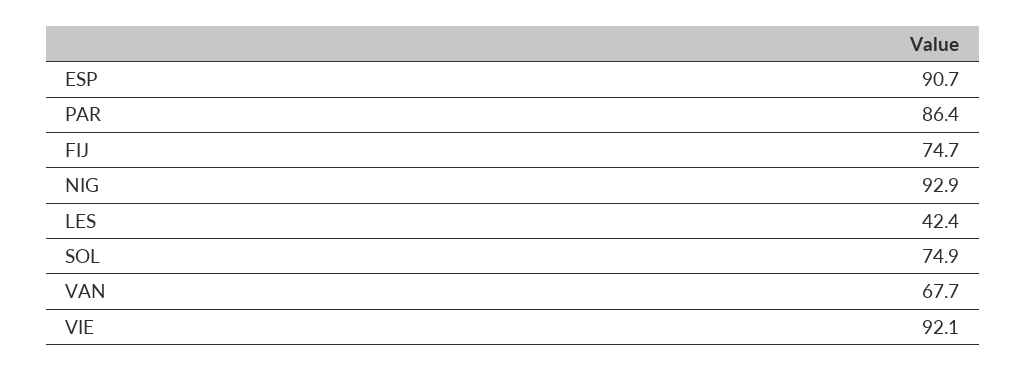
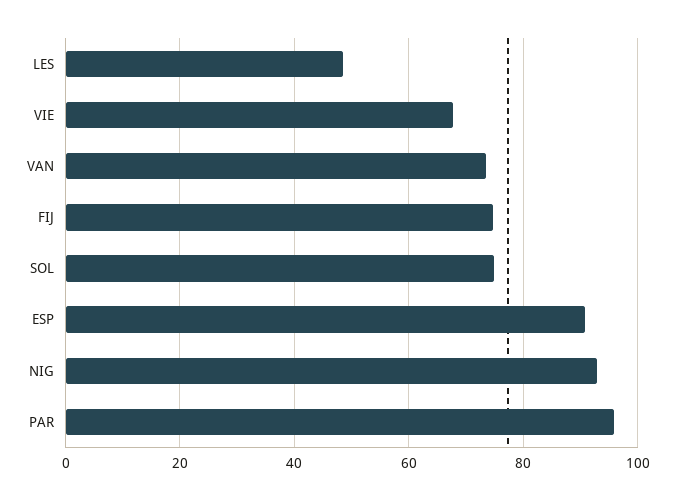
  {
    "ESP": 90.7,
-   "PAR": 86.4,
+   "PAR": 96,
    "FIJ": 74.7,
    "NIG": 92.9,
-   "LES": 42.4,
+   "LES": 48,
    "SOL": 74.9,
-   "VAN": 67.7,
+   "VAN": 74,
-   "VIE": 92.1
+   "VIE": 68
  }

